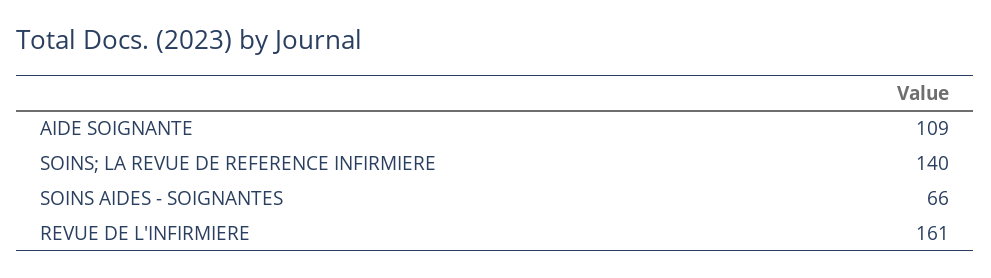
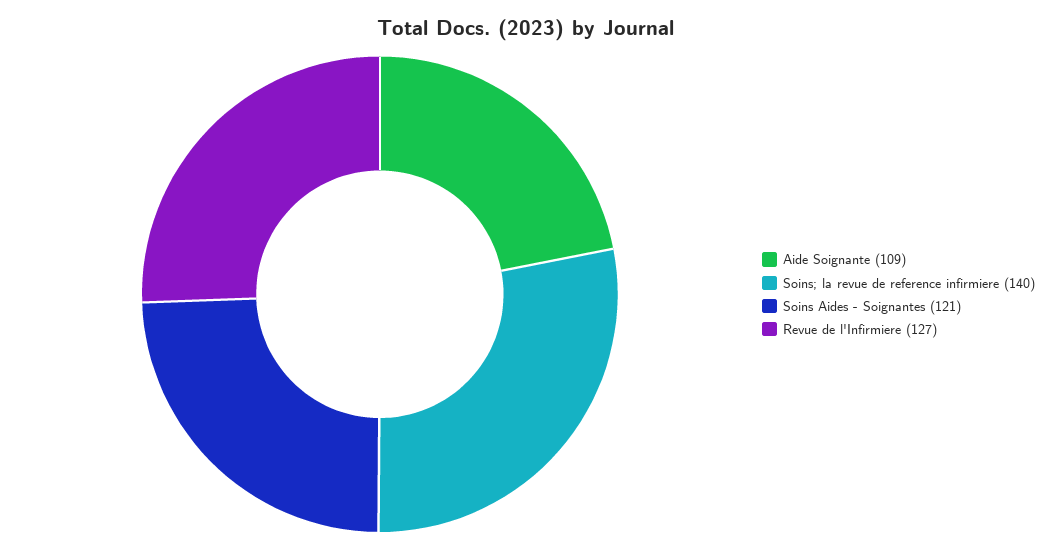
  {
    "AIDE SOIGNANTE": 109,
    "SOINS; LA REVUE DE REFERENCE INFIRMIERE": 140,
-   "SOINS AIDES - SOIGNANTES": 66,
+   "SOINS AIDES - SOIGNANTES": 121,
-   "REVUE DE L'INFIRMIERE": 161
+   "REVUE DE L'INFIRMIERE": 127
  }

